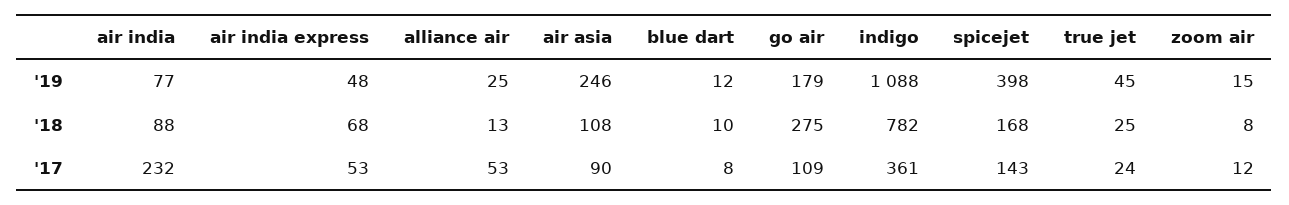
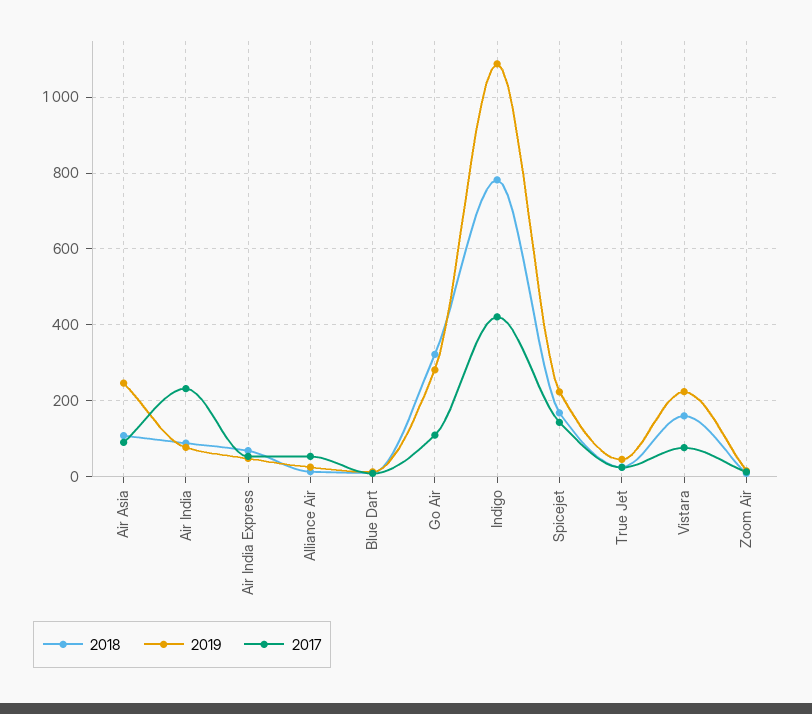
  {
    "'19": {
      "air india": 77,
      "air india express": 48,
      "alliance air": 25,
      "air asia": 246,
      "blue dart": 12,
-     "go air": 179,
+     "go air": 280,
      "indigo": 1088,
-     "spicejet": 398,
+     "spicejet": 220,
      "true jet": 45,
-     "zoom air": 15
+     "zoom air": 15,
+     "Vistara": 220
    },
    "'18": {
      "air india": 88,
      "air india express": 68,
      "alliance air": 13,
      "air asia": 108,
      "blue dart": 10,
-     "go air": 275,
+     "go air": 320,
      "indigo": 782,
      "spicejet": 168,
      "true jet": 25,
-     "zoom air": 8
+     "zoom air": 8,
+     "Vistara": 160
    },
    "'17": {
      "air india": 232,
      "air india express": 53,
      "alliance air": 53,
      "air asia": 90,
      "blue dart": 8,
      "go air": 109,
-     "indigo": 361,
+     "indigo": 420,
      "spicejet": 143,
      "true jet": 24,
-     "zoom air": 12
+     "zoom air": 12,
+     "Vistara": 80
    }
  }

